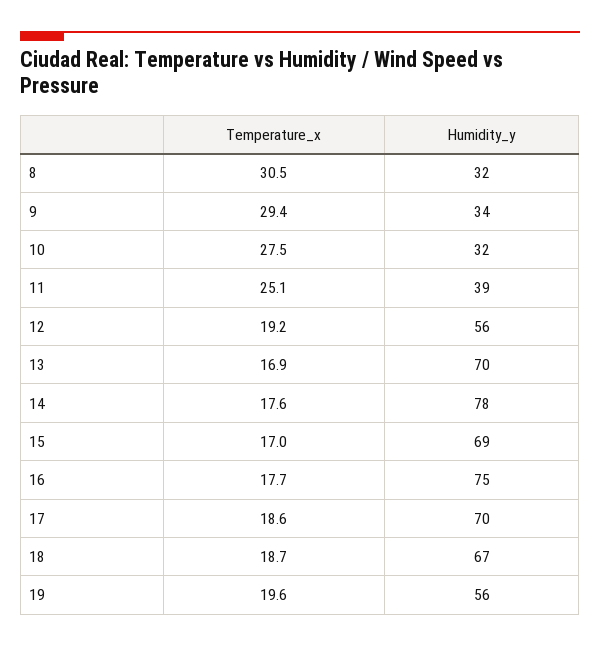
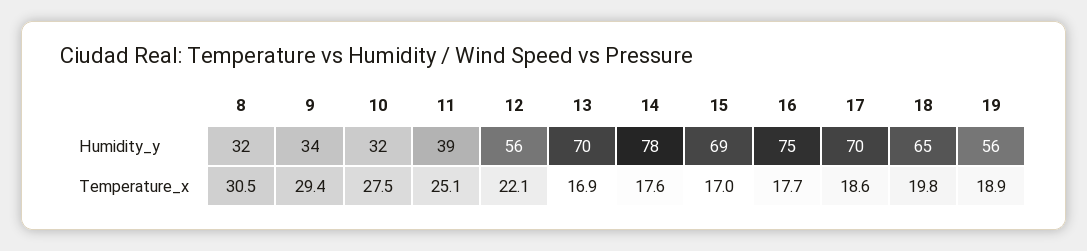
  {
    "Temperature_x": {
      "8": 30.5,
      "9": 29.4,
      "10": 27.5,
      "11": 25.1,
-     "12": 19.2,
+     "12": 22.1,
      "13": 16.9,
      "14": 17.6,
      "15": 17,
      "16": 17.7,
      "17": 18.6,
-     "18": 18.7,
+     "18": 19.8,
-     "19": 19.6
+     "19": 18.9
    },
    "Humidity_y": {
      "8": 32,
      "9": 34,
      "10": 32,
      "11": 39,
      "12": 56,
      "13": 70,
      "14": 78,
      "15": 69,
      "16": 75,
      "17": 70,
-     "18": 67,
+     "18": 65,
      "19": 56
    }
  }

